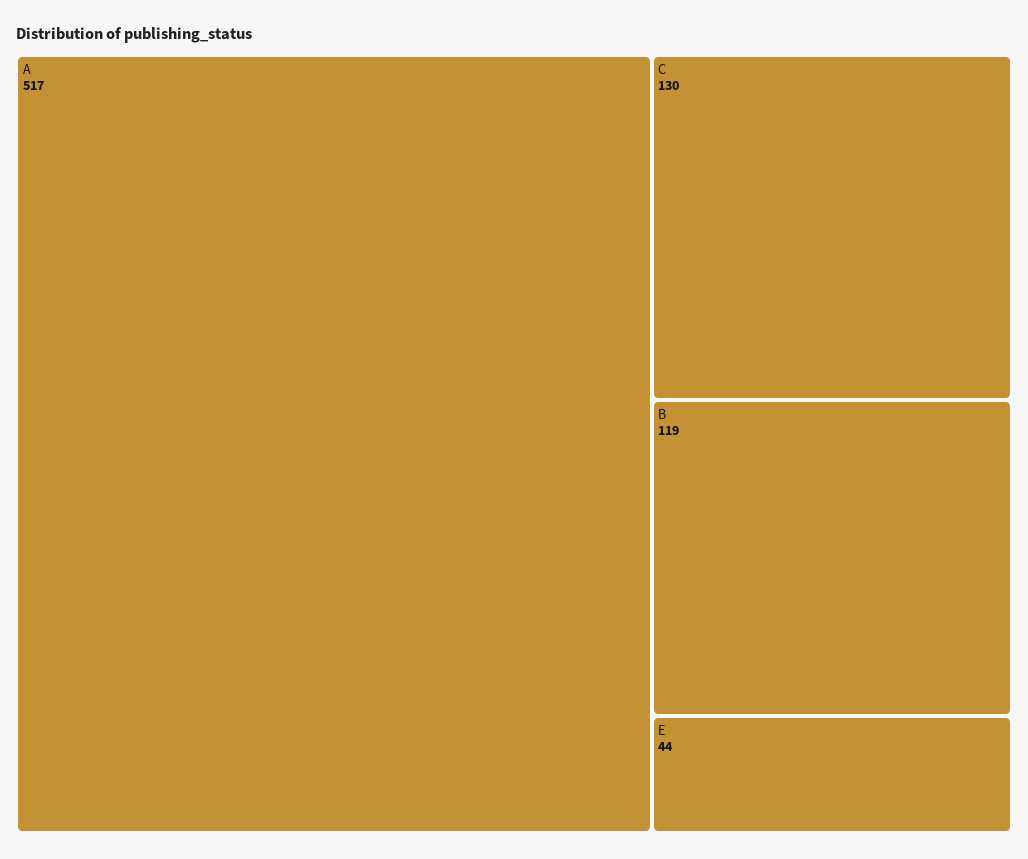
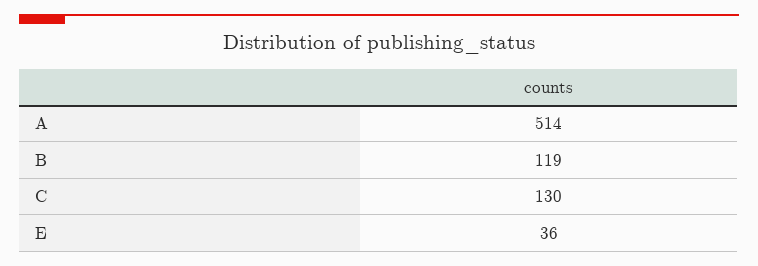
  {
-   "A": 517,
+   "A": 514,
    "C": 130,
    "B": 119,
-   "E": 44
+   "E": 36
  }

